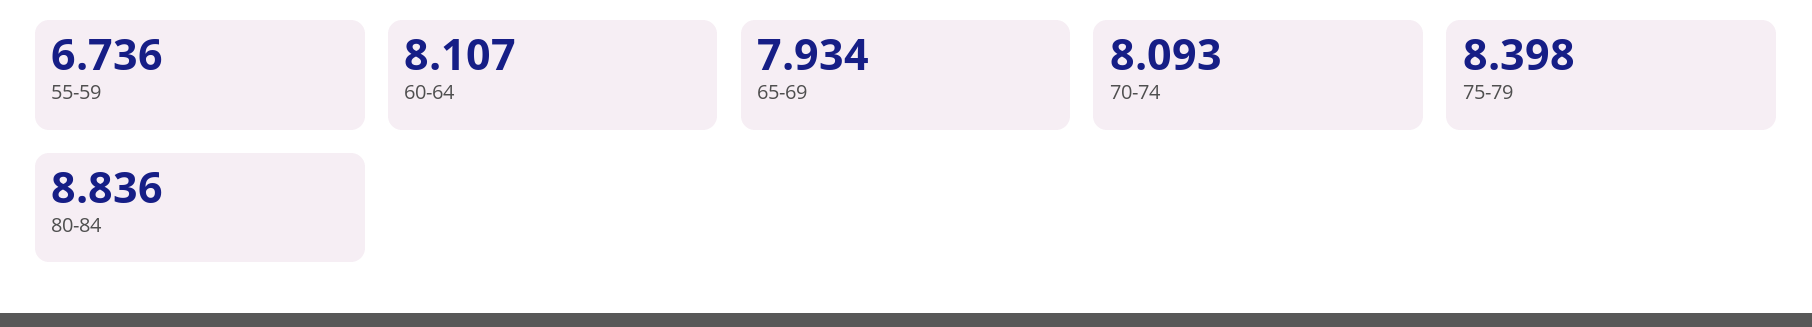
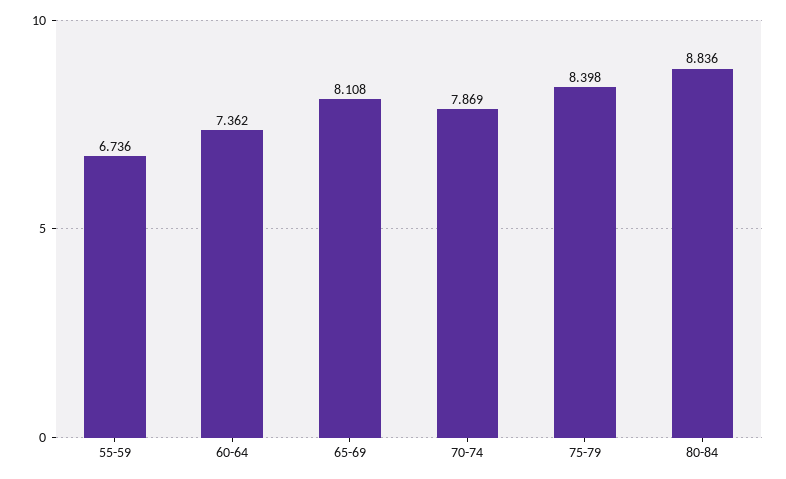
  {
    "55-59": 6.736,
-   "60-64": 8.107,
+   "60-64": 7.362,
-   "65-69": 7.934,
+   "65-69": 8.108,
-   "70-74": 8.093,
+   "70-74": 7.869,
    "75-79": 8.398,
    "80-84": 8.836
  }

